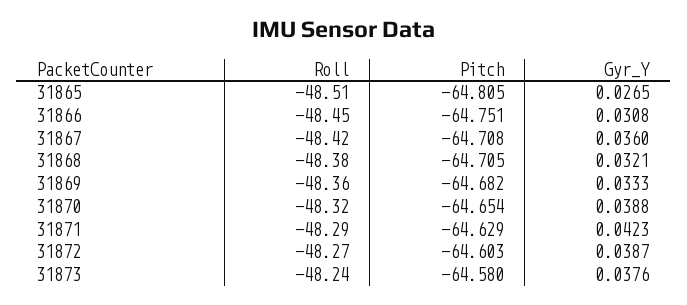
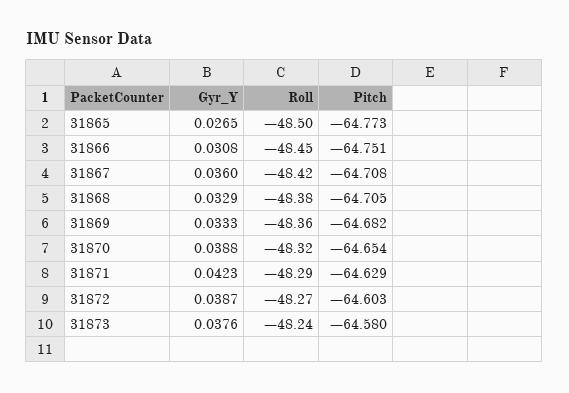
  {
    "Roll": {
-     "31865": -48.51,
+     "31865": -48.5,
      "31866": -48.45,
      "31867": -48.42,
      "31868": -48.38,
      "31869": -48.36,
      "31870": -48.32,
      "31871": -48.29,
      "31872": -48.27,
      "31873": -48.24
    },
    "Pitch": {
-     "31865": -64.805,
+     "31865": -64.773,
      "31866": -64.751,
      "31867": -64.708,
      "31868": -64.705,
      "31869": -64.682,
      "31870": -64.654,
      "31871": -64.629,
      "31872": -64.603,
      "31873": -64.58
    },
    "Gyr_Y": {
      "31865": 0.0265,
      "31866": 0.0308,
      "31867": 0.036,
-     "31868": 0.0321,
+     "31868": 0.0329,
      "31869": 0.0333,
      "31870": 0.0388,
      "31871": 0.0423,
      "31872": 0.0387,
      "31873": 0.0376
    }
  }

